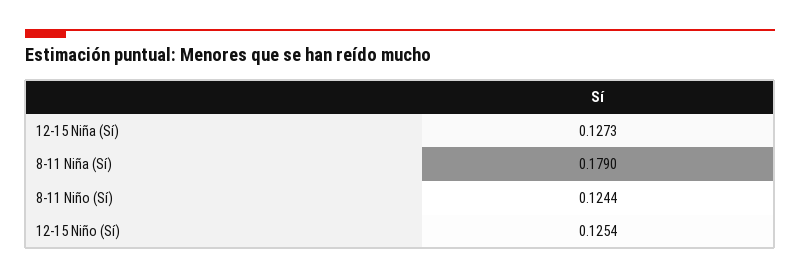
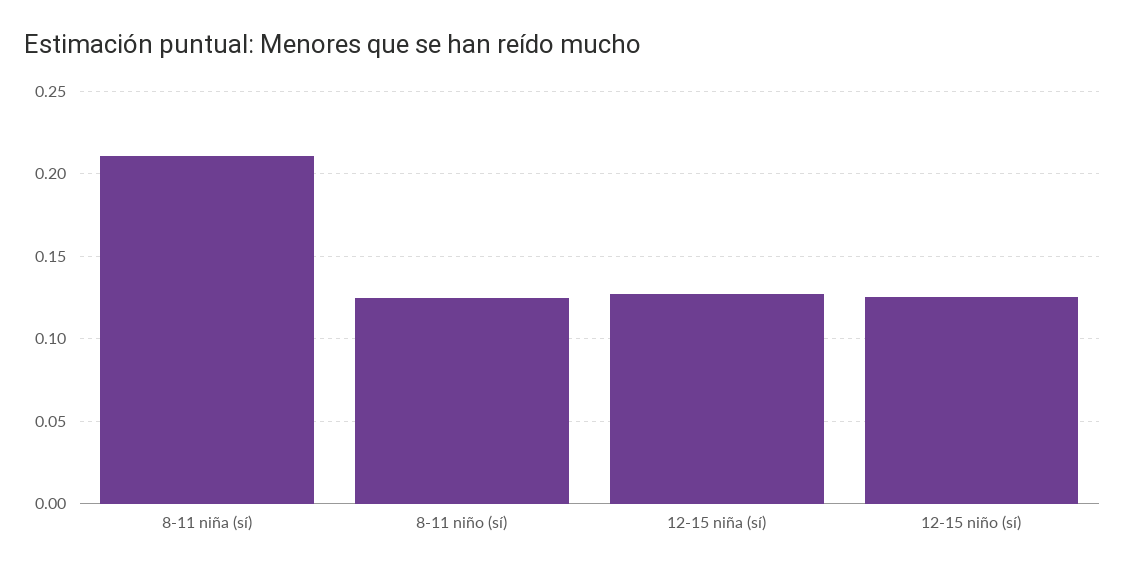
  {
    "12-15 Niña (Sí)": 0.1273,
-   "8-11 Niña (Sí)": 0.179,
+   "8-11 Niña (Sí)": 0.21,
    "8-11 Niño (Sí)": 0.1244,
    "12-15 Niño (Sí)": 0.1254
  }

